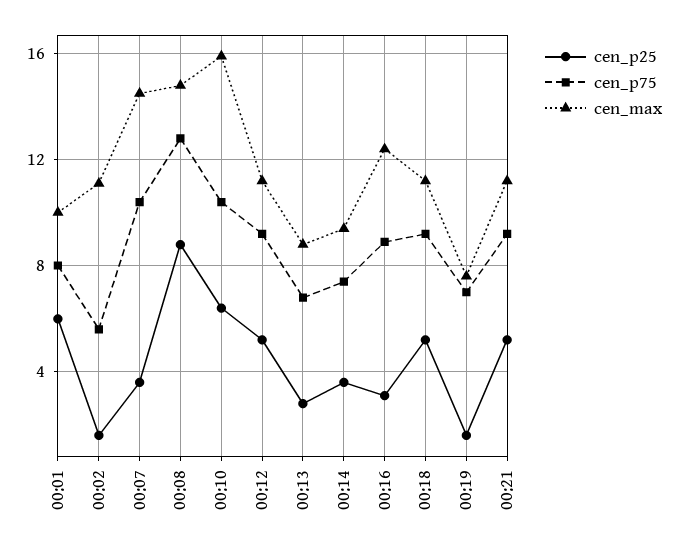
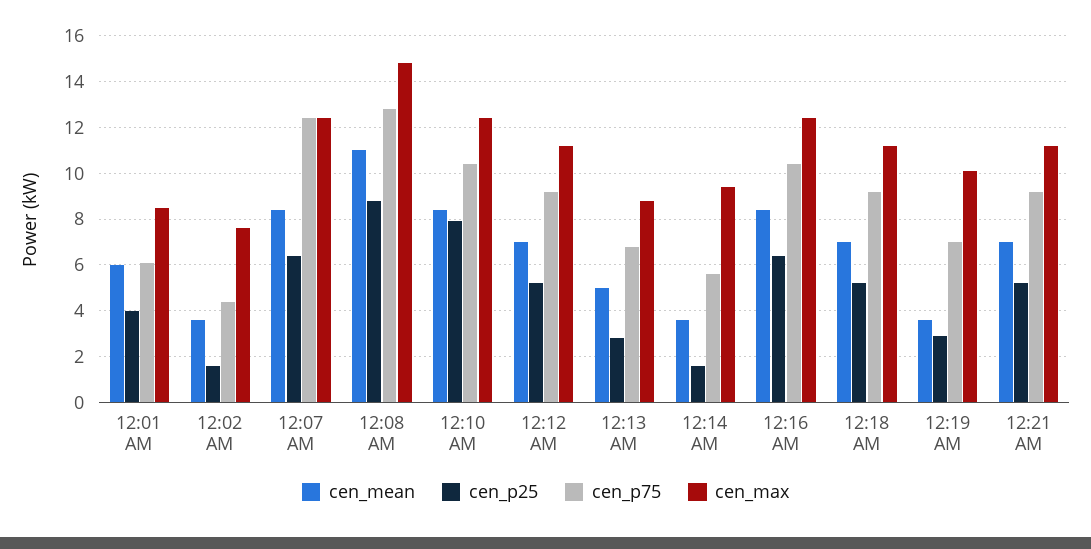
  {
    "cen_p25": {
-     "00:01": 6,
+     "00:01": 4,
      "00:02": 1.5,
-     "00:07": 3.5,
+     "00:07": 6.5,
      "00:08": 9,
-     "00:10": 6.5,
+     "00:10": 8,
      "00:12": 5,
      "00:13": 3,
-     "00:14": 3.5,
+     "00:14": 1.5,
-     "00:16": 3,
+     "00:16": 6.5,
      "00:18": 5,
-     "00:19": 1.5,
+     "00:19": 3,
      "00:21": 5
    },
    "cen_p75": {
-     "00:01": 8,
+     "00:01": 6,
-     "00:02": 5.5,
+     "00:02": 4.5,
-     "00:07": 10.5,
+     "00:07": 12.5,
      "00:08": 13,
      "00:10": 10.5,
      "00:12": 9,
      "00:13": 7,
-     "00:14": 7.5,
+     "00:14": 5.5,
-     "00:16": 9,
+     "00:16": 10.5,
      "00:18": 9,
      "00:19": 7,
      "00:21": 9
    },
    "cen_max": {
-     "00:01": 10,
+     "00:01": 8.5,
-     "00:02": 11,
+     "00:02": 7.5,
-     "00:07": 14.5,
+     "00:07": 12.5,
      "00:08": 15,
-     "00:10": 16,
+     "00:10": 12.5,
      "00:12": 11,
      "00:13": 9,
      "00:14": 9.5,
      "00:16": 12.5,
      "00:18": 11,
-     "00:19": 7.5,
+     "00:19": 10,
      "00:21": 11
-   }
+   },
+   "cen_mean": {
+     "00:01": 6,
+     "00:02": 3.5,
+     "00:07": 8.5,
+     "00:08": 11,
+     "00:10": 8.5,
+     "00:12": 7,
+     "00:13": 5,
+     "00:14": 3.5,
+     "00:16": 8.5,
+     "00:18": 7,
+     "00:19": 3.5,
+     "00:21": 7
+   }
  }

